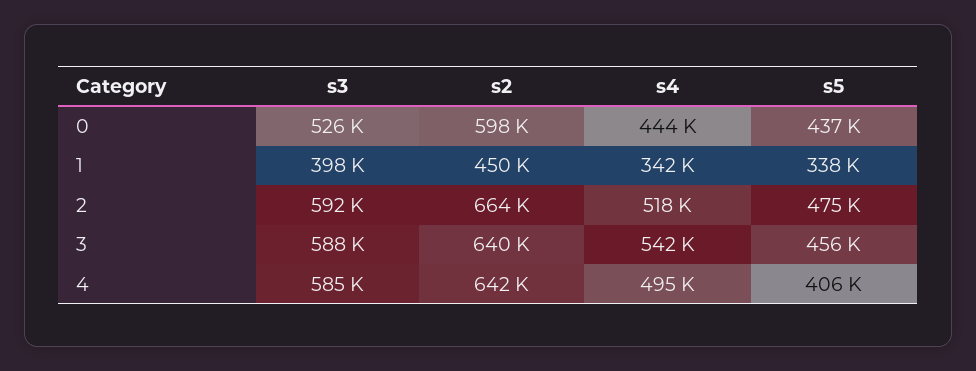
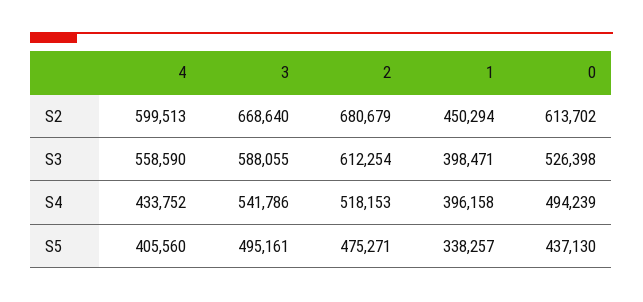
  {
    "s3": {
      "0": 526398,
      "1": 398471,
-     "2": 592000,
+     "2": 612254,
      "3": 588055,
-     "4": 585000
+     "4": 558590
    },
    "s2": {
-     "0": 598000,
+     "0": 613702,
      "1": 450294,
-     "2": 664000,
+     "2": 680679,
-     "3": 640000,
+     "3": 668640,
-     "4": 642000
+     "4": 599513
    },
    "s4": {
-     "0": 444000,
+     "0": 494239,
-     "1": 342000,
+     "1": 396158,
      "2": 518153,
      "3": 541786,
-     "4": 495000
+     "4": 433752
    },
    "s5": {
      "0": 437130,
      "1": 338257,
      "2": 475271,
-     "3": 456000,
+     "3": 495161,
      "4": 405560
    }
  }

